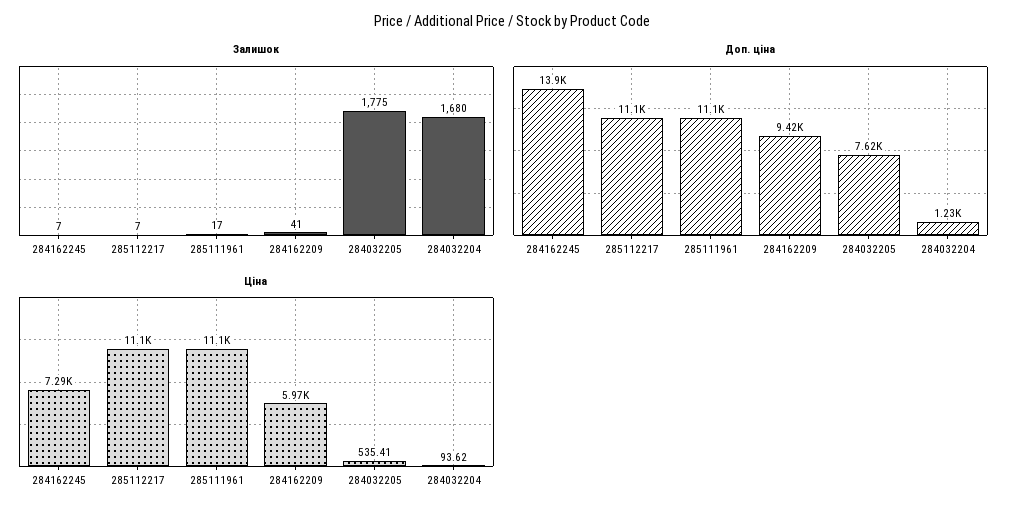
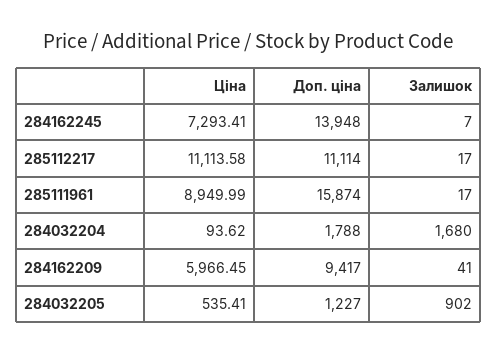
  {
    "Залишок": {
      "284162245": 7,
-     "285112217": 7,
+     "285112217": 17,
      "285111961": 17,
      "284162209": 41,
-     "284032205": 1775,
+     "284032205": 902,
      "284032204": 1680
    },
    "Доп. ціна": {
      "284162245": 13948,
      "285112217": 11114,
-     "285111961": 11100,
+     "285111961": 15874,
      "284162209": 9417,
-     "284032205": 7620,
+     "284032205": 1227,
-     "284032204": 1230
+     "284032204": 1788
    },
    "Ціна": {
      "284162245": 7293.41,
      "285112217": 11113.58,
-     "285111961": 11100,
+     "285111961": 8949.99,
      "284162209": 5966.45,
      "284032205": 535.41,
      "284032204": 93.62
    }
  }

